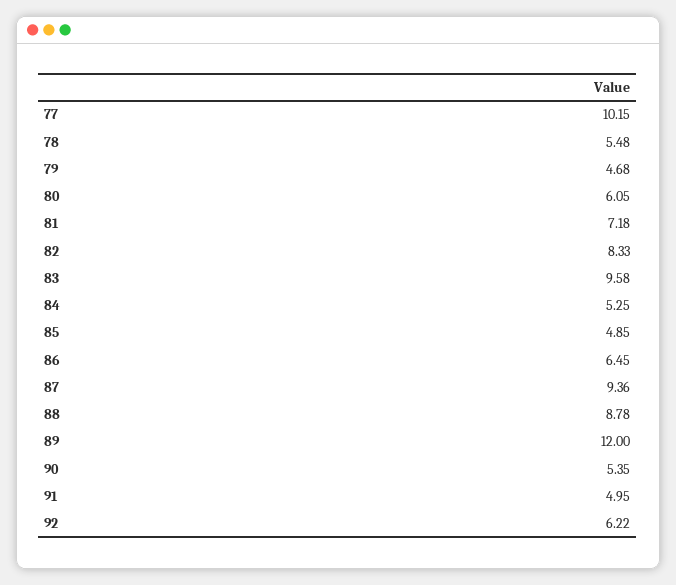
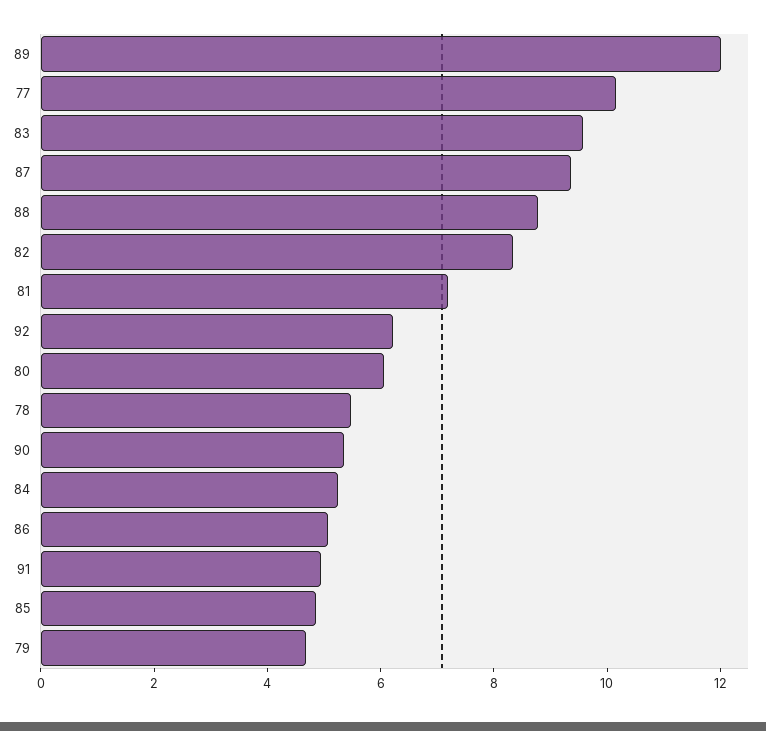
  {
    "77": 10.15,
    "78": 5.48,
    "79": 4.68,
    "80": 6.05,
    "81": 7.18,
    "82": 8.33,
    "83": 9.58,
    "84": 5.25,
    "85": 4.85,
-   "86": 6.45,
+   "86": 5,
    "87": 9.36,
    "88": 8.78,
    "89": 12,
    "90": 5.35,
    "91": 4.95,
    "92": 6.22
  }

